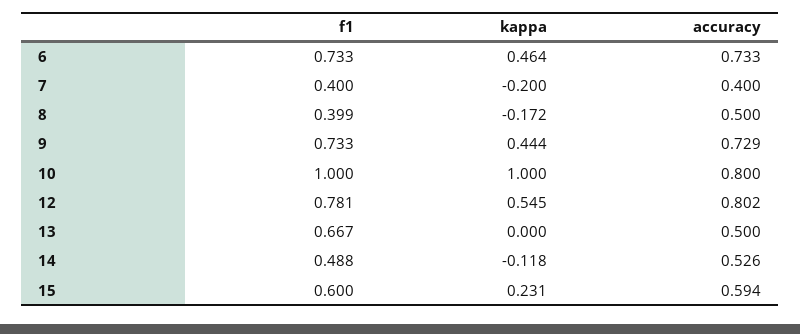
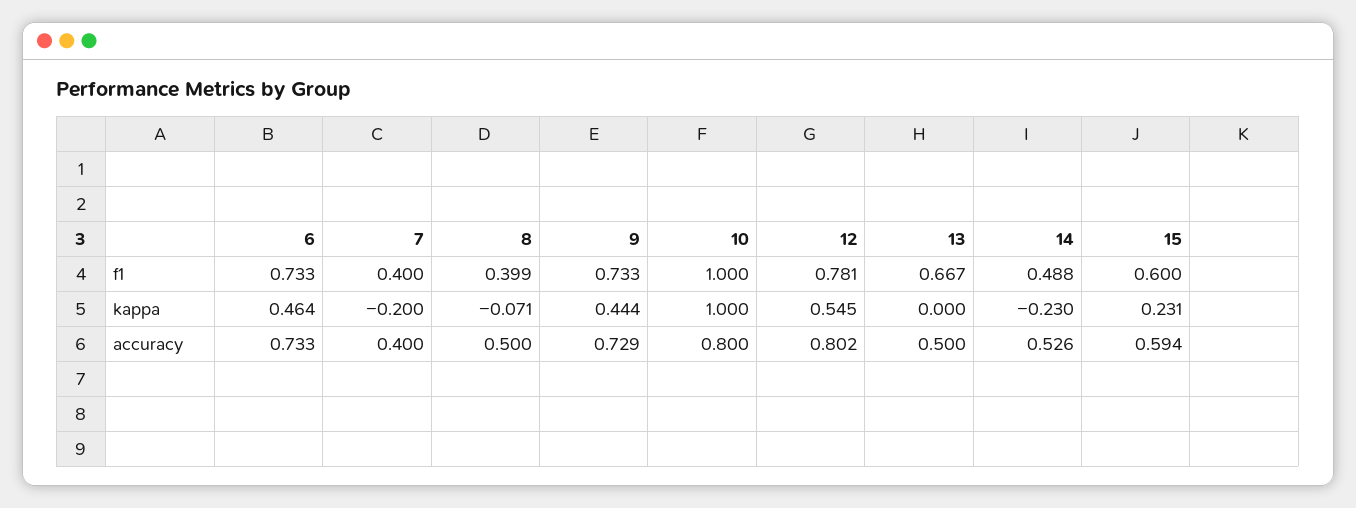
  {
    "f1": {
      "6": 0.733,
      "7": 0.4,
      "8": 0.399,
      "9": 0.733,
      "10": 1,
      "12": 0.781,
      "13": 0.667,
      "14": 0.488,
      "15": 0.6
    },
    "kappa": {
      "6": 0.464,
      "7": -0.2,
-     "8": -0.172,
+     "8": -0.071,
      "9": 0.444,
      "10": 1,
      "12": 0.545,
      "13": 0,
-     "14": -0.118,
+     "14": -0.23,
      "15": 0.231
    },
    "accuracy": {
      "6": 0.733,
      "7": 0.4,
      "8": 0.5,
      "9": 0.729,
      "10": 0.8,
      "12": 0.802,
      "13": 0.5,
      "14": 0.526,
      "15": 0.594
    }
  }

